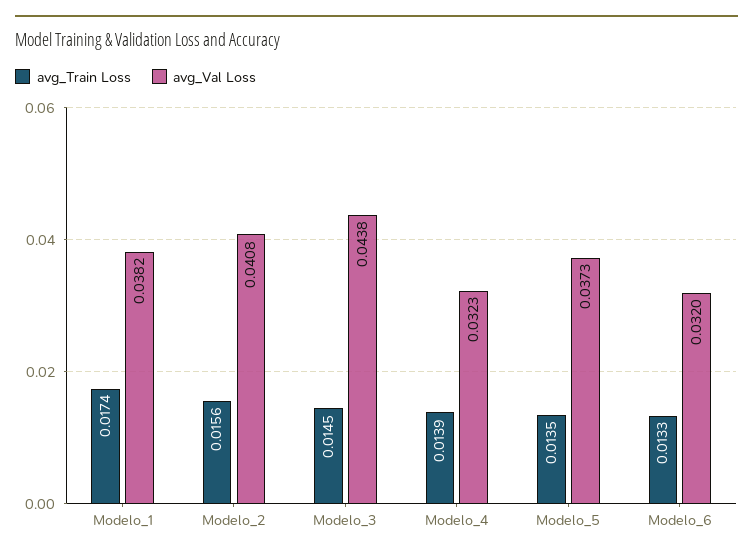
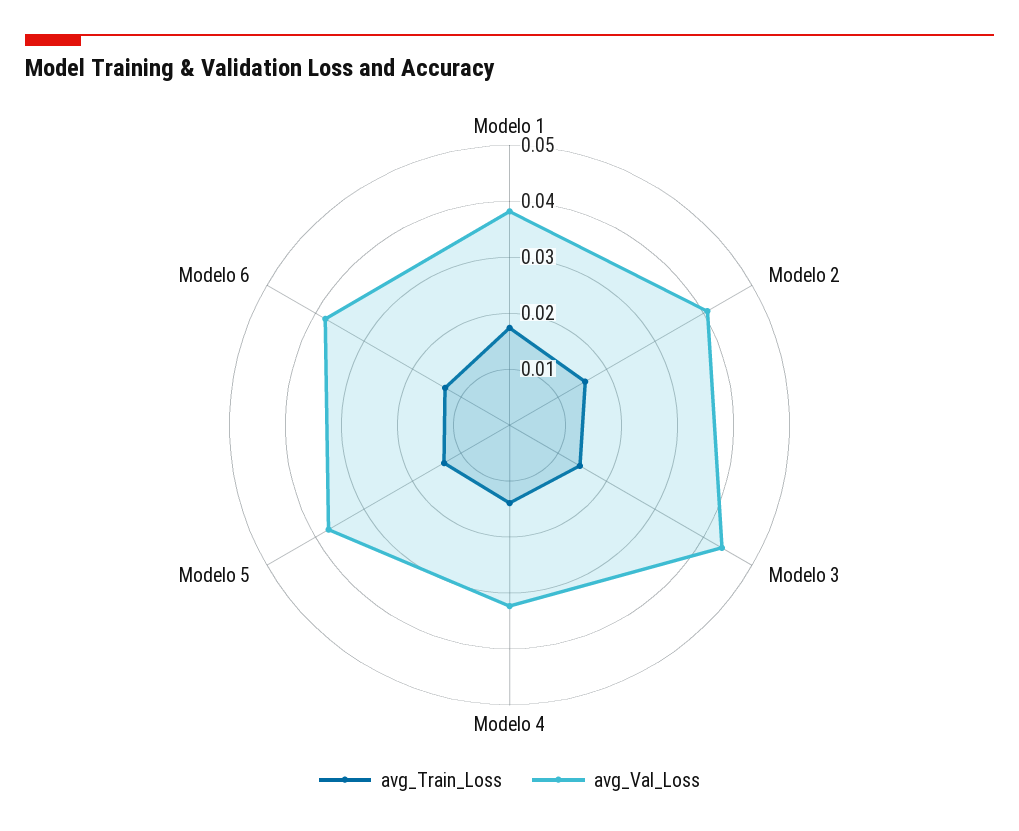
  {
    "avg_Train Loss": {
      "Modelo_1": 0.0174,
      "Modelo_2": 0.0156,
      "Modelo_3": 0.0145,
      "Modelo_4": 0.0139,
      "Modelo_5": 0.0135,
      "Modelo_6": 0.0133
    },
    "avg_Val Loss": {
      "Modelo_1": 0.0382,
      "Modelo_2": 0.0408,
      "Modelo_3": 0.0438,
      "Modelo_4": 0.0323,
      "Modelo_5": 0.0373,
-     "Modelo_6": 0.032
+     "Modelo_6": 0.038
    }
  }

